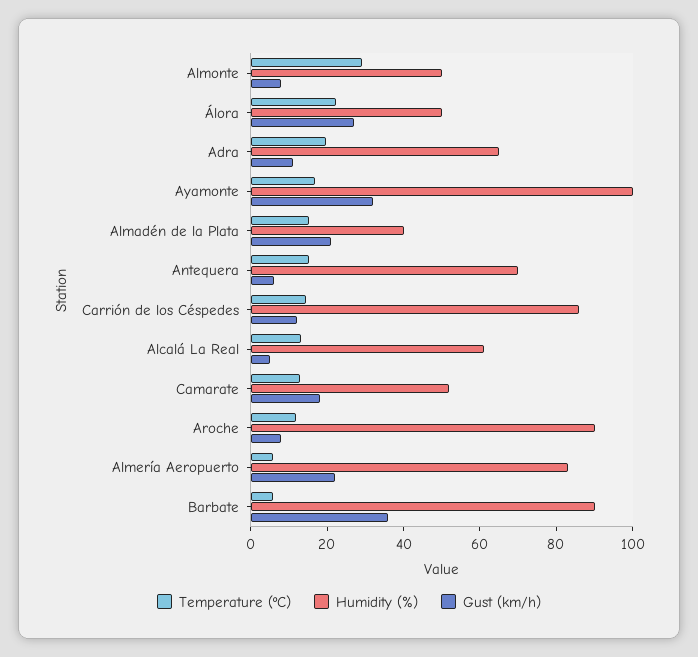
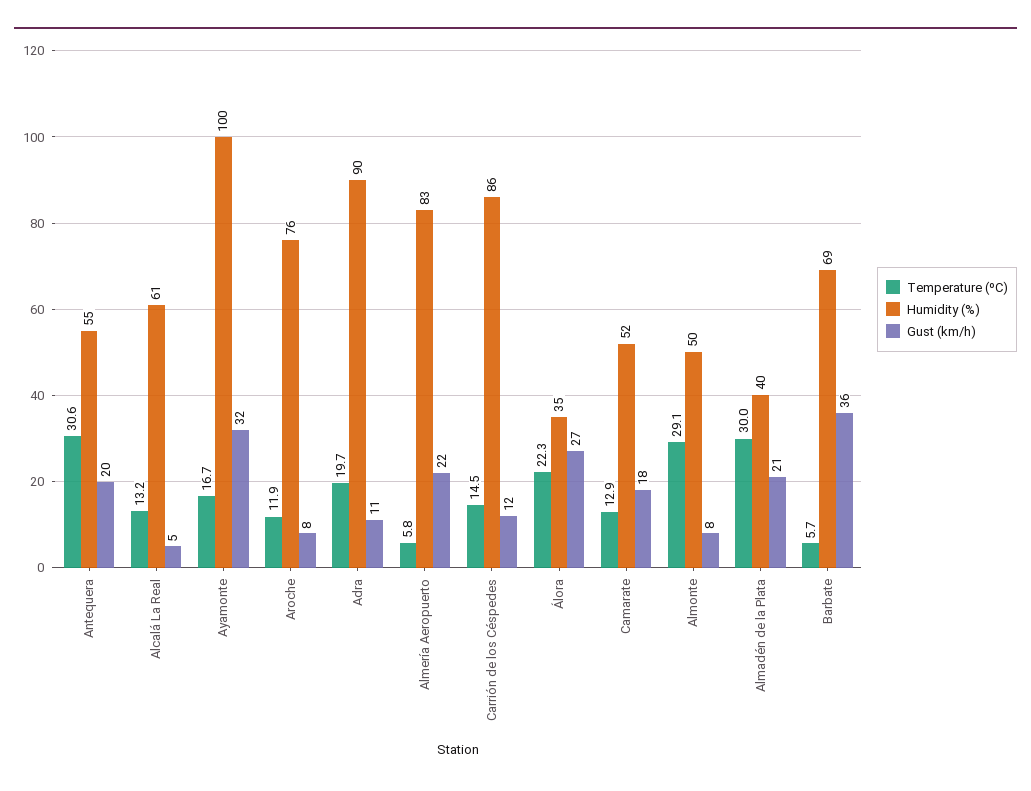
  {
    "Temperature (ºC)": {
      "Almonte": 29.1,
      "Álora": 22.3,
      "Adra": 19.7,
      "Ayamonte": 16.7,
-     "Almadén de la Plata": 15,
+     "Almadén de la Plata": 30,
-     "Antequera": 15,
+     "Antequera": 30.6,
      "Carrión de los Céspedes": 14.5,
      "Alcalá La Real": 13.2,
      "Camarate": 12.9,
      "Aroche": 11.9,
      "Almería Aeropuerto": 5.8,
      "Barbate": 5.7
    },
    "Humidity (%)": {
      "Almonte": 50,
-     "Álora": 50,
+     "Álora": 35,
-     "Adra": 65,
+     "Adra": 90,
      "Ayamonte": 100,
      "Almadén de la Plata": 40,
-     "Antequera": 70,
+     "Antequera": 55,
      "Carrión de los Céspedes": 86,
      "Alcalá La Real": 61,
      "Camarate": 52,
-     "Aroche": 90,
+     "Aroche": 76,
      "Almería Aeropuerto": 83,
-     "Barbate": 90
+     "Barbate": 69
    },
    "Gust (km/h)": {
      "Almonte": 8,
      "Álora": 27,
      "Adra": 11,
      "Ayamonte": 32,
      "Almadén de la Plata": 21,
-     "Antequera": 5,
+     "Antequera": 20,
      "Carrión de los Céspedes": 12,
      "Alcalá La Real": 5,
      "Camarate": 18,
      "Aroche": 8,
      "Almería Aeropuerto": 22,
      "Barbate": 36
    }
  }

